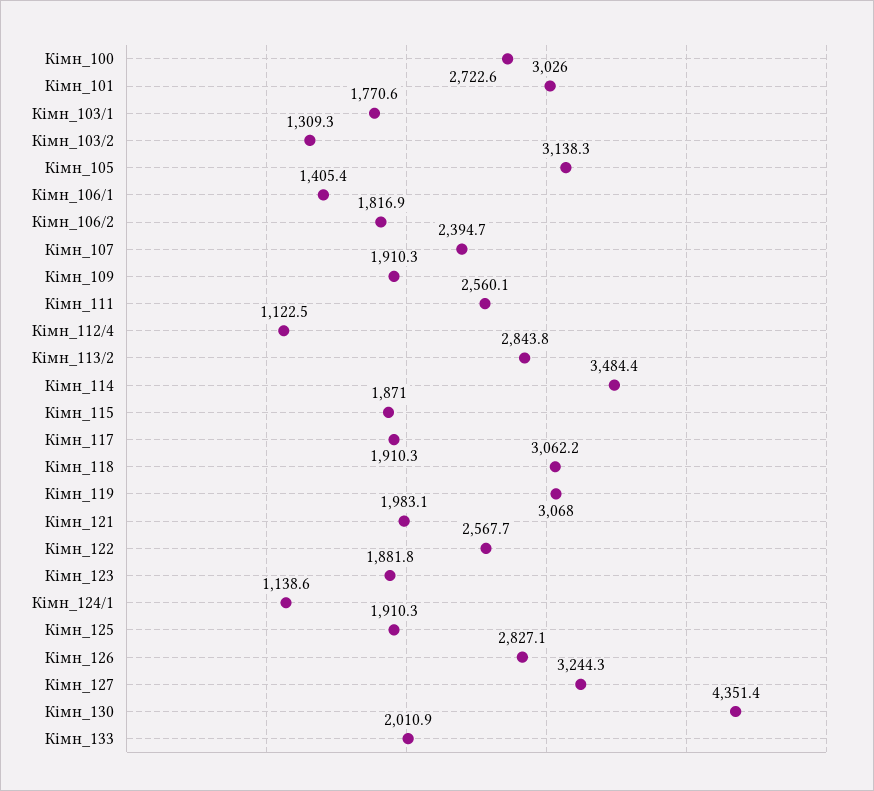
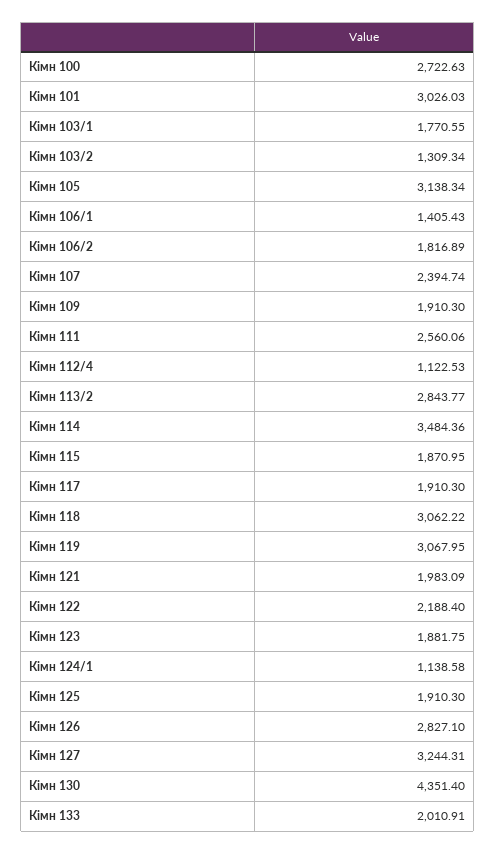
  {
    "Кімн_100": 2722.63,
    "Кімн_101": 3026.03,
    "Кімн_103/1": 1770.55,
    "Кімн_103/2": 1309.34,
    "Кімн_105": 3138.34,
    "Кімн_106/1": 1405.43,
    "Кімн_106/2": 1816.89,
    "Кімн_107": 2394.74,
    "Кімн_109": 1910.3,
    "Кімн_111": 2560.06,
    "Кімн_112/4": 1122.53,
    "Кімн_113/2": 2843.77,
    "Кімн_114": 3484.36,
    "Кімн_115": 1870.95,
    "Кімн_117": 1910.3,
    "Кімн_118": 3062.22,
    "Кімн_119": 3067.95,
    "Кімн_121": 1983.09,
-   "Кімн_122": 2567.7,
+   "Кімн_122": 2188.4,
    "Кімн_123": 1881.75,
    "Кімн_124/1": 1138.58,
    "Кімн_125": 1910.3,
    "Кімн_126": 2827.1,
    "Кімн_127": 3244.31,
    "Кімн_130": 4351.4,
    "Кімн_133": 2010.91
  }

